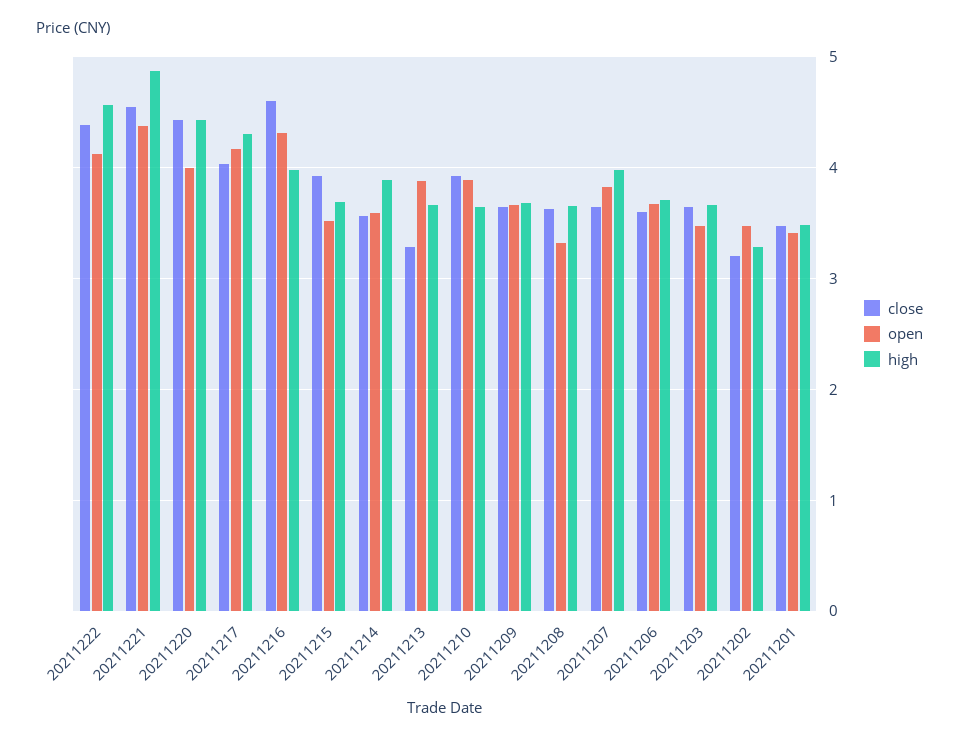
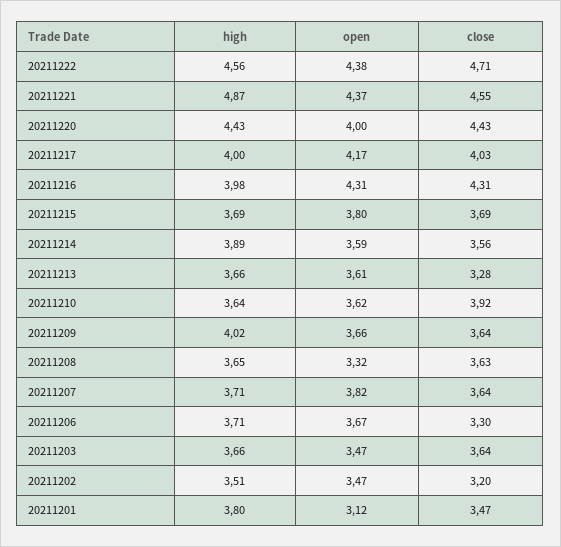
  {
    "close": {
-     "20211222": 4.4,
+     "20211222": 4.71,
      "20211221": 4.55,
      "20211220": 4.43,
      "20211217": 4.03,
-     "20211216": 4.6,
+     "20211216": 4.31,
-     "20211215": 3.9,
+     "20211215": 3.69,
      "20211214": 3.56,
      "20211213": 3.28,
      "20211210": 3.92,
      "20211209": 3.64,
      "20211208": 3.63,
      "20211207": 3.64,
-     "20211206": 3.6,
+     "20211206": 3.3,
      "20211203": 3.64,
      "20211202": 3.2,
      "20211201": 3.47
    },
    "open": {
-     "20211222": 4.1,
+     "20211222": 4.38,
      "20211221": 4.37,
      "20211220": 4,
      "20211217": 4.17,
      "20211216": 4.31,
-     "20211215": 3.5,
+     "20211215": 3.8,
      "20211214": 3.59,
-     "20211213": 3.9,
+     "20211213": 3.61,
-     "20211210": 3.9,
+     "20211210": 3.62,
      "20211209": 3.66,
      "20211208": 3.32,
      "20211207": 3.82,
      "20211206": 3.67,
      "20211203": 3.47,
      "20211202": 3.47,
-     "20211201": 3.4
+     "20211201": 3.12
    },
    "high": {
      "20211222": 4.56,
      "20211221": 4.87,
      "20211220": 4.43,
-     "20211217": 4.3,
+     "20211217": 4,
      "20211216": 3.98,
      "20211215": 3.69,
      "20211214": 3.89,
      "20211213": 3.66,
      "20211210": 3.64,
-     "20211209": 3.7,
+     "20211209": 4.02,
      "20211208": 3.65,
-     "20211207": 4,
+     "20211207": 3.71,
      "20211206": 3.71,
      "20211203": 3.66,
-     "20211202": 3.3,
+     "20211202": 3.51,
-     "20211201": 3.5
+     "20211201": 3.8
    }
  }

